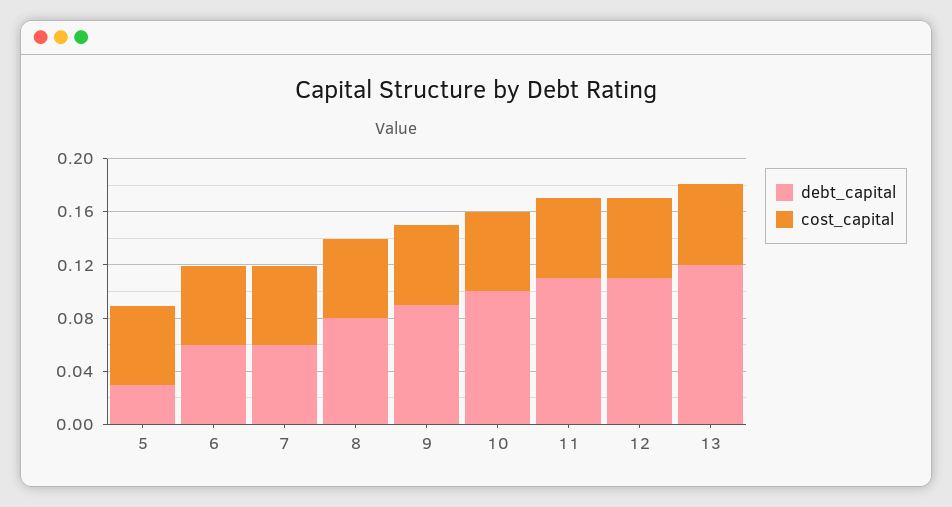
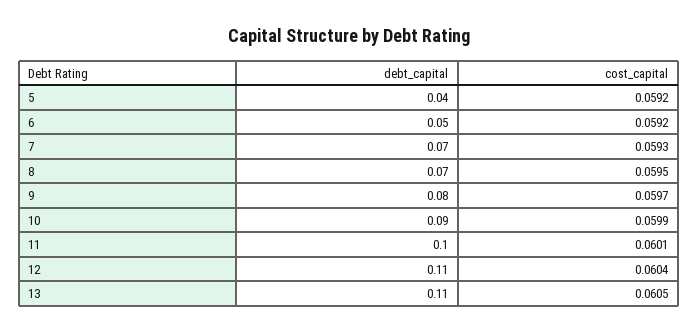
  {
    "debt_capital": {
-     "5": 0.03,
+     "5": 0.04,
-     "6": 0.06,
+     "6": 0.05,
-     "7": 0.06,
+     "7": 0.07,
-     "8": 0.08,
+     "8": 0.07,
-     "9": 0.09,
+     "9": 0.08,
-     "10": 0.1,
+     "10": 0.09,
-     "11": 0.11,
+     "11": 0.1,
      "12": 0.11,
-     "13": 0.12
+     "13": 0.11
    },
    "cost_capital": {
      "5": 0.0592,
      "6": 0.0592,
      "7": 0.0593,
      "8": 0.0595,
      "9": 0.0597,
      "10": 0.0599,
      "11": 0.0601,
      "12": 0.0604,
      "13": 0.0605
    }
  }

